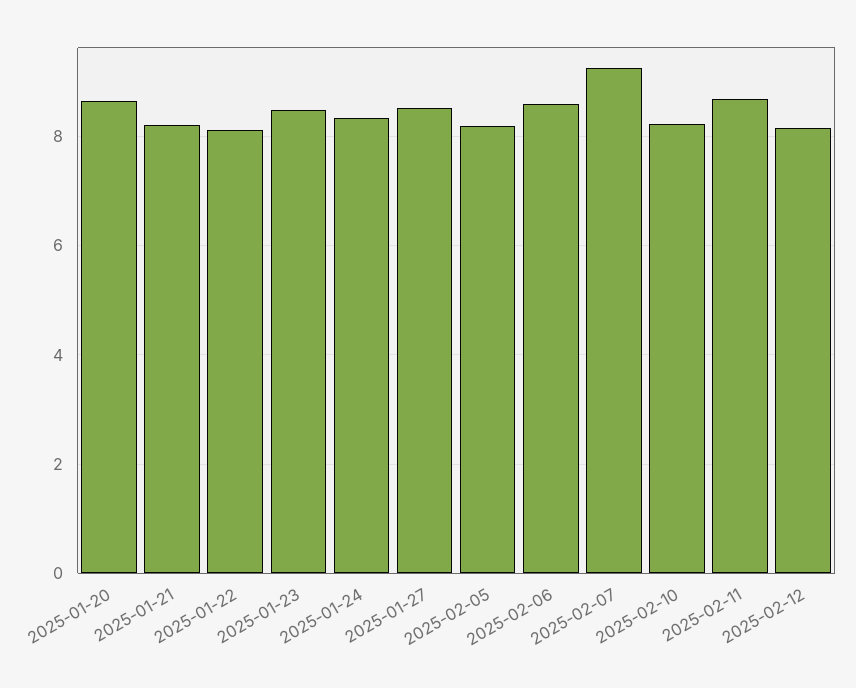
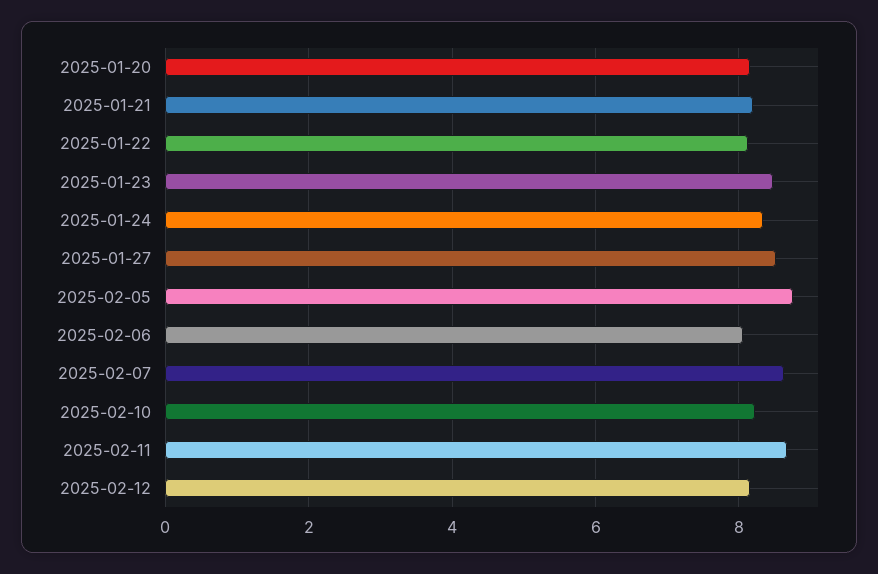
  {
-   "2025-01-20": 8.6,
+   "2025-01-20": 8.2,
    "2025-01-21": 8.2,
    "2025-01-22": 8.2,
    "2025-01-23": 8.4,
    "2025-01-24": 8.4,
    "2025-01-27": 8.6,
-   "2025-02-05": 8.2,
+   "2025-02-05": 8.8,
-   "2025-02-06": 8.6,
+   "2025-02-06": 8,
-   "2025-02-07": 9.2,
+   "2025-02-07": 8.6,
    "2025-02-10": 8.2,
    "2025-02-11": 8.6,
    "2025-02-12": 8.2
  }

